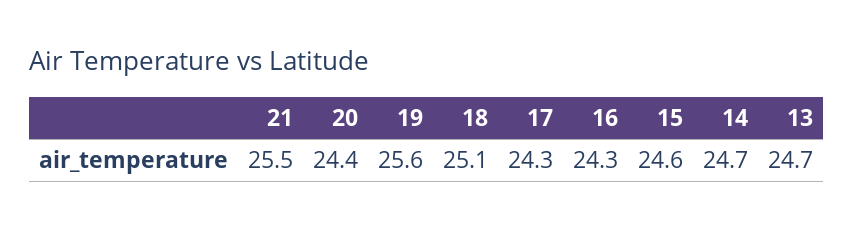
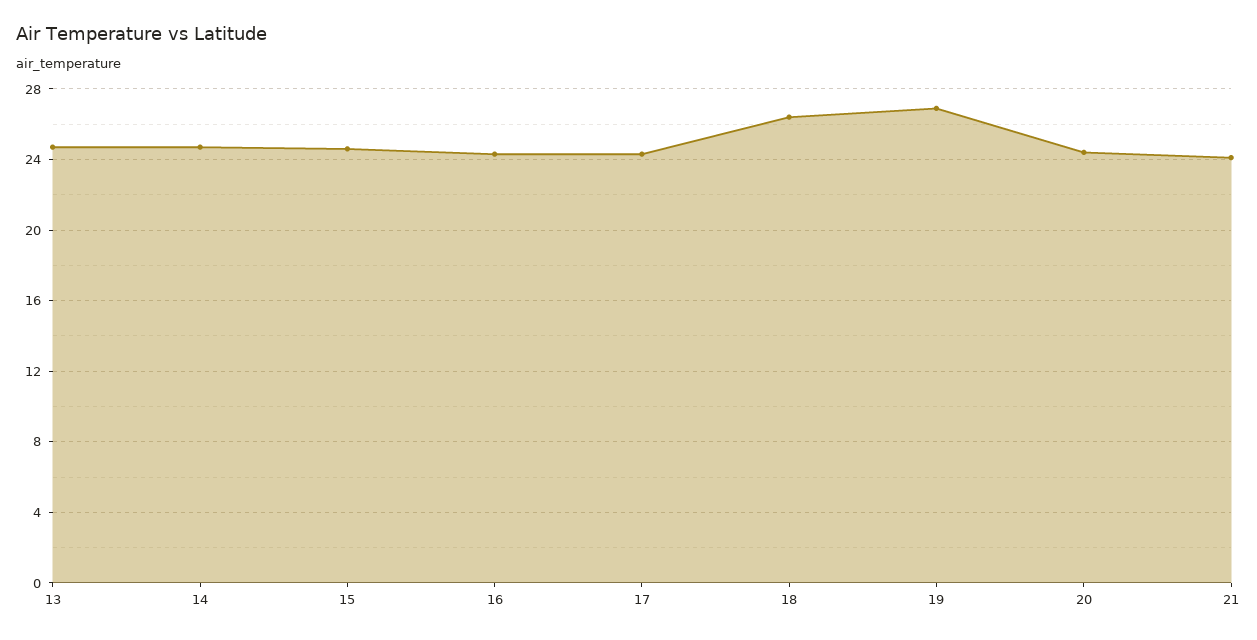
  {
-   "21": 25.5,
+   "21": 24,
    "20": 24.4,
-   "19": 25.6,
+   "19": 27,
-   "18": 25.1,
+   "18": 26.5,
    "17": 24.3,
    "16": 24.3,
    "15": 24.6,
    "14": 24.7,
    "13": 24.7
  }

